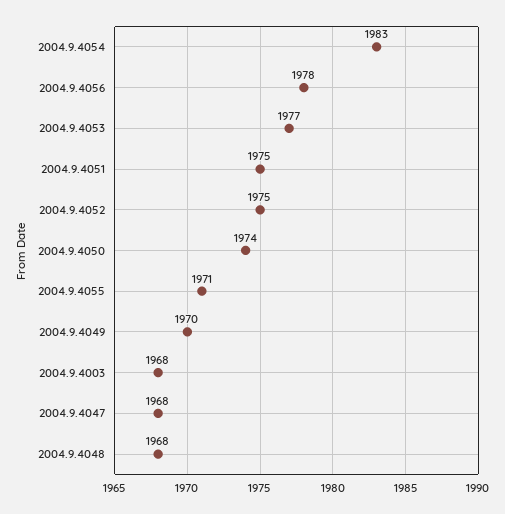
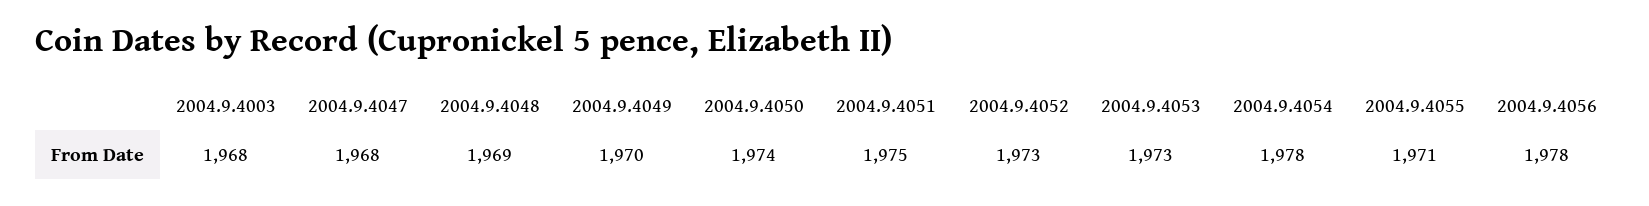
  {
-   "2004.9.4054": 1983,
+   "2004.9.4054": 1978,
    "2004.9.4056": 1978,
-   "2004.9.4053": 1977,
+   "2004.9.4053": 1973,
    "2004.9.4051": 1975,
-   "2004.9.4052": 1975,
+   "2004.9.4052": 1973,
    "2004.9.4050": 1974,
    "2004.9.4055": 1971,
    "2004.9.4049": 1970,
    "2004.9.4003": 1968,
    "2004.9.4047": 1968,
-   "2004.9.4048": 1968
+   "2004.9.4048": 1969
  }

